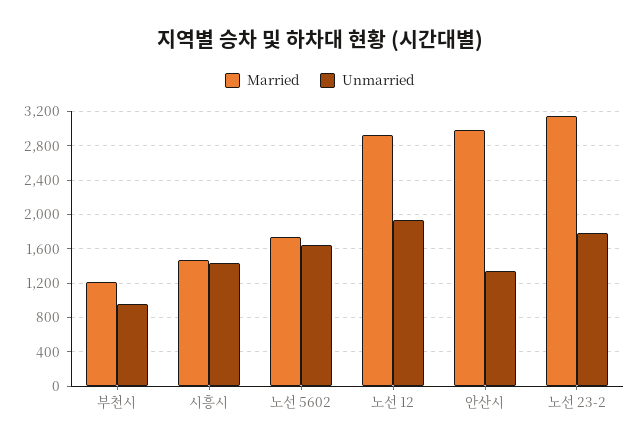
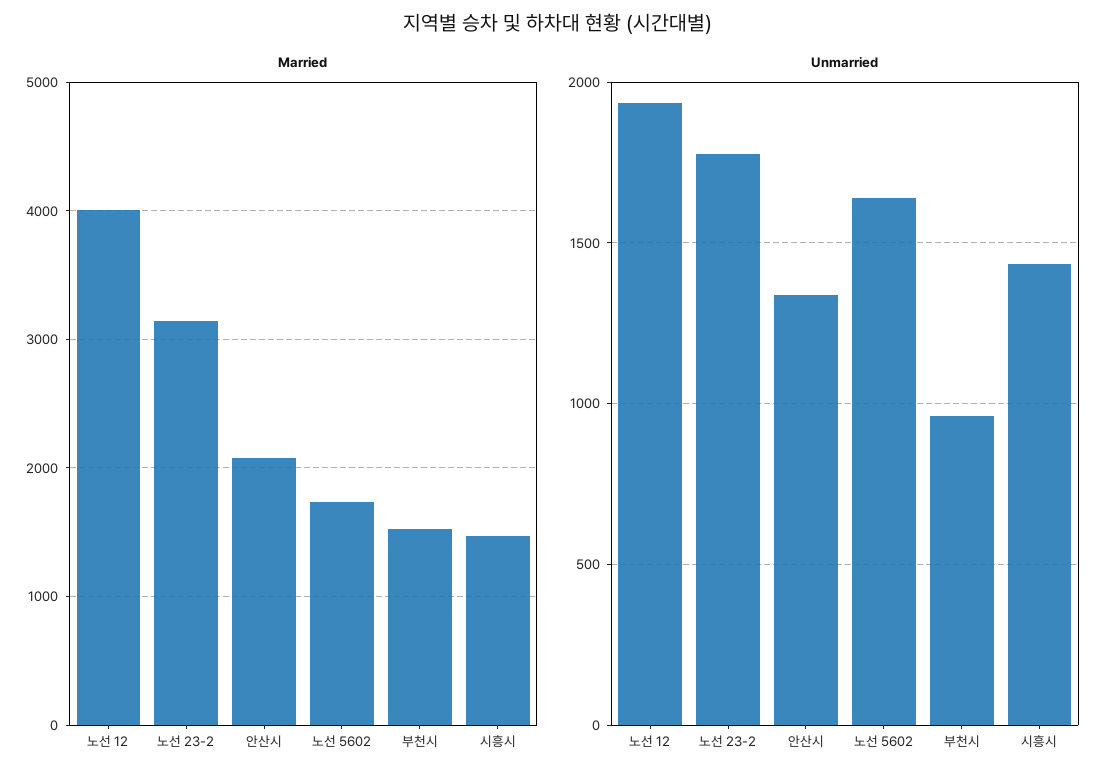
  {
    "Married": {
-     "부천시": 1200,
+     "부천시": 1500,
      "시흥시": 1500,
      "노선 5602": 1700,
-     "노선 12": 2900,
+     "노선 12": 4000,
-     "안산시": 3000,
+     "안산시": 2100,
      "노선 23-2": 3100
    },
    "Unmarried": {
      "부천시": 950,
      "시흥시": 1450,
      "노선 5602": 1650,
      "노선 12": 1950,
      "안산시": 1350,
      "노선 23-2": 1800
    }
  }

